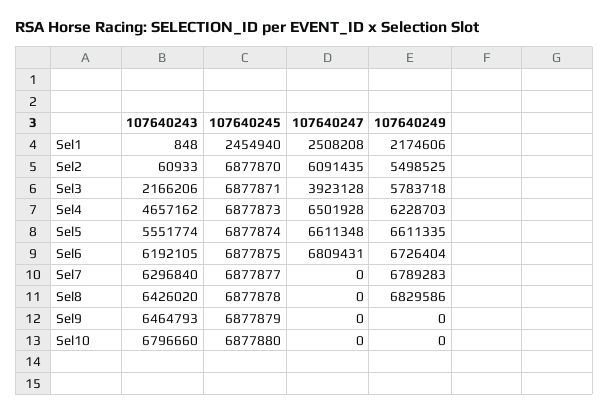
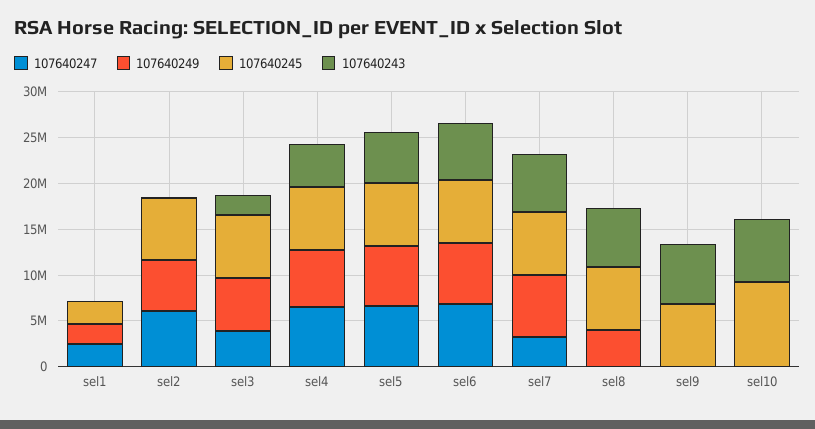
  {
    "107640243": {
      "Sel1": 848,
      "Sel2": 60933,
      "Sel3": 2166206,
      "Sel4": 4657162,
      "Sel5": 5551774,
      "Sel6": 6192105,
      "Sel7": 6296840,
      "Sel8": 6426020,
      "Sel9": 6464793,
      "Sel10": 6796660
    },
    "107640245": {
      "Sel1": 2454940,
      "Sel2": 6877870,
      "Sel3": 6877871,
      "Sel4": 6877873,
      "Sel5": 6877874,
      "Sel6": 6877875,
      "Sel7": 6877877,
      "Sel8": 6877878,
      "Sel9": 6877879,
-     "Sel10": 6877880
+     "Sel10": 9000000
    },
    "107640247": {
      "Sel1": 2508208,
      "Sel2": 6091435,
      "Sel3": 3923128,
      "Sel4": 6501928,
      "Sel5": 6611348,
      "Sel6": 6809431,
-     "Sel7": 0,
+     "Sel7": 3000000,
      "Sel8": 0,
      "Sel9": 0,
      "Sel10": 0
    },
    "107640249": {
      "Sel1": 2174606,
      "Sel2": 5498525,
      "Sel3": 5783718,
      "Sel4": 6228703,
      "Sel5": 6611335,
      "Sel6": 6726404,
      "Sel7": 6789283,
-     "Sel8": 6829586,
+     "Sel8": 4000000,
      "Sel9": 0,
      "Sel10": 0
    }
  }

